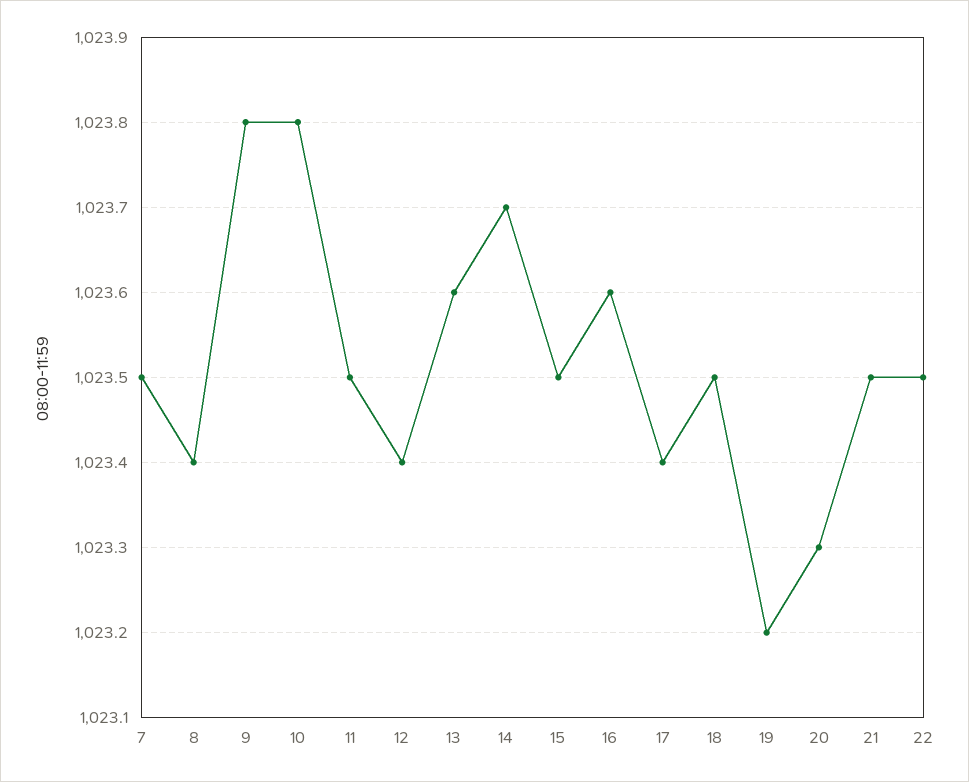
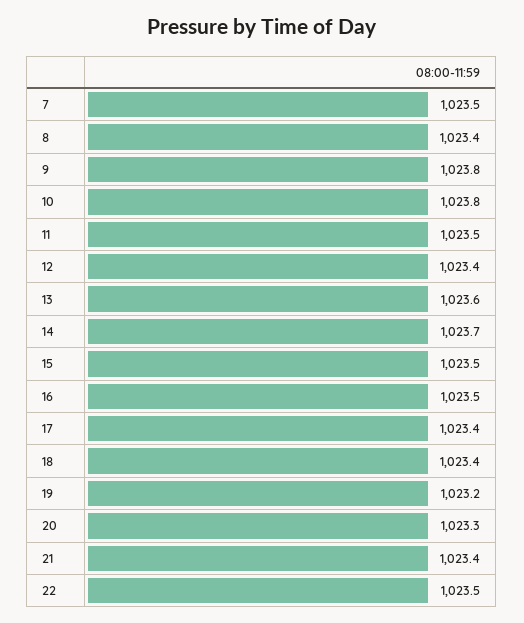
  {
    "7": 1023.5,
    "8": 1023.4,
    "9": 1023.8,
    "10": 1023.8,
    "11": 1023.5,
    "12": 1023.4,
    "13": 1023.6,
    "14": 1023.7,
    "15": 1023.5,
-   "16": 1023.6,
+   "16": 1023.5,
    "17": 1023.4,
-   "18": 1023.5,
+   "18": 1023.4,
    "19": 1023.2,
    "20": 1023.3,
-   "21": 1023.5,
+   "21": 1023.4,
    "22": 1023.5
  }

